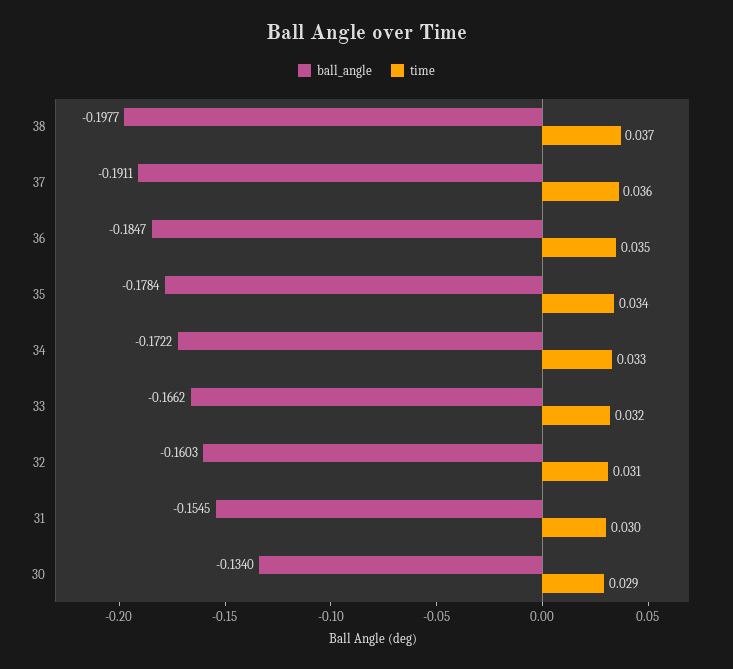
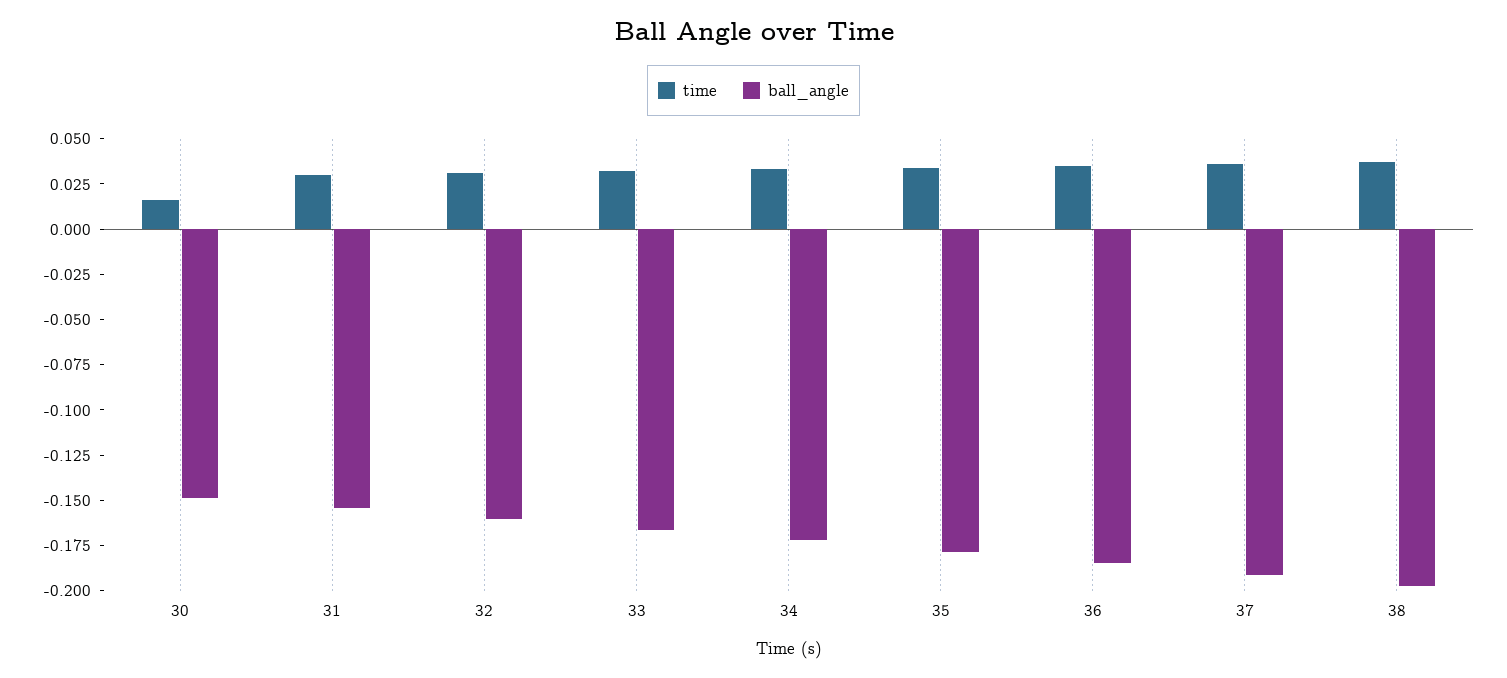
  {
    "ball_angle": {
      "38": -0.1977,
      "37": -0.1911,
      "36": -0.1847,
      "35": -0.1784,
      "34": -0.1722,
      "33": -0.1662,
      "32": -0.1603,
      "31": -0.1545,
-     "30": -0.134
+     "30": -0.15
    },
    "time": {
      "38": 0.037,
      "37": 0.036,
      "36": 0.035,
      "35": 0.034,
      "34": 0.033,
      "33": 0.032,
      "32": 0.031,
      "31": 0.03,
-     "30": 0.029
+     "30": 0.015
    }
  }

